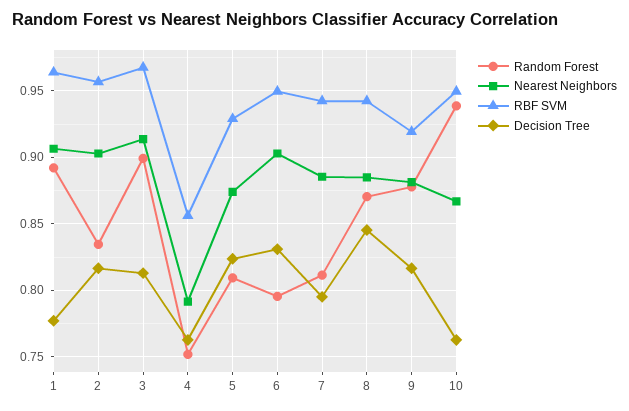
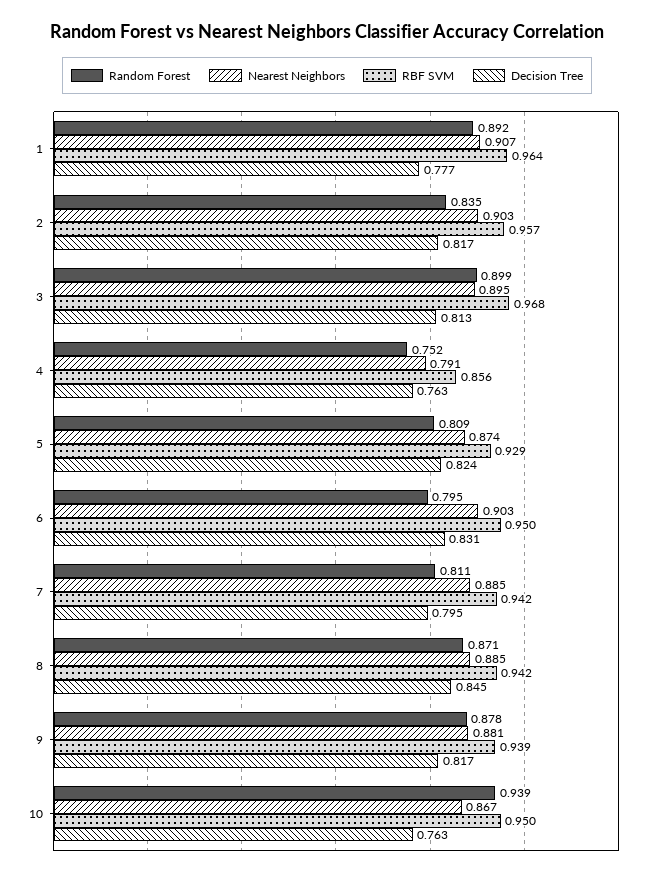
  {
    "Random Forest": {
      "1": 0.892,
      "2": 0.835,
      "3": 0.899,
      "4": 0.752,
      "5": 0.809,
      "6": 0.795,
      "7": 0.811,
      "8": 0.871,
      "9": 0.878,
      "10": 0.939
    },
    "Nearest Neighbors": {
      "1": 0.907,
      "2": 0.903,
-     "3": 0.915,
+     "3": 0.895,
      "4": 0.791,
      "5": 0.874,
      "6": 0.903,
      "7": 0.885,
      "8": 0.885,
      "9": 0.881,
      "10": 0.867
    },
    "RBF SVM": {
      "1": 0.964,
      "2": 0.957,
      "3": 0.968,
      "4": 0.856,
      "5": 0.929,
      "6": 0.95,
      "7": 0.942,
      "8": 0.942,
-     "9": 0.92,
+     "9": 0.939,
      "10": 0.95
    },
    "Decision Tree": {
      "1": 0.777,
      "2": 0.817,
      "3": 0.813,
      "4": 0.763,
      "5": 0.824,
      "6": 0.831,
      "7": 0.795,
      "8": 0.845,
      "9": 0.817,
      "10": 0.763
    }
  }

